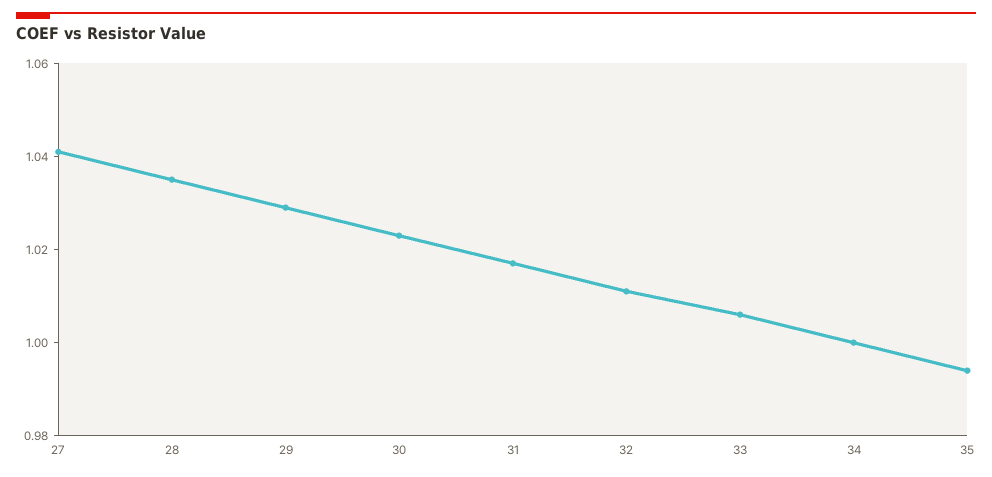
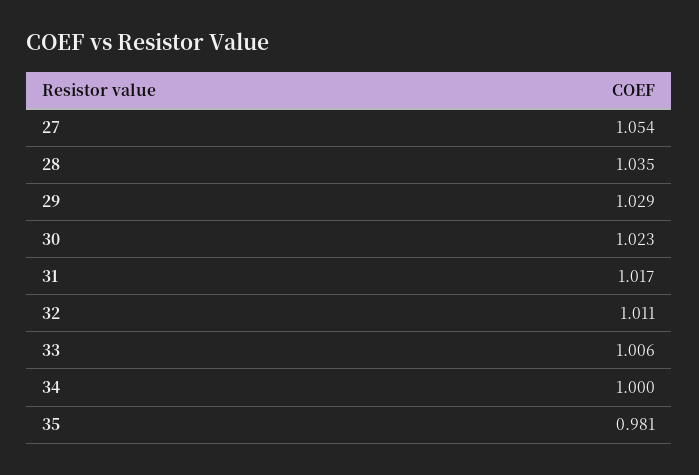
  {
-   "27": 1.04,
+   "27": 1.054,
    "28": 1.035,
    "29": 1.029,
    "30": 1.023,
    "31": 1.017,
    "32": 1.011,
    "33": 1.006,
    "34": 1,
-   "35": 0.995
+   "35": 0.981
  }

